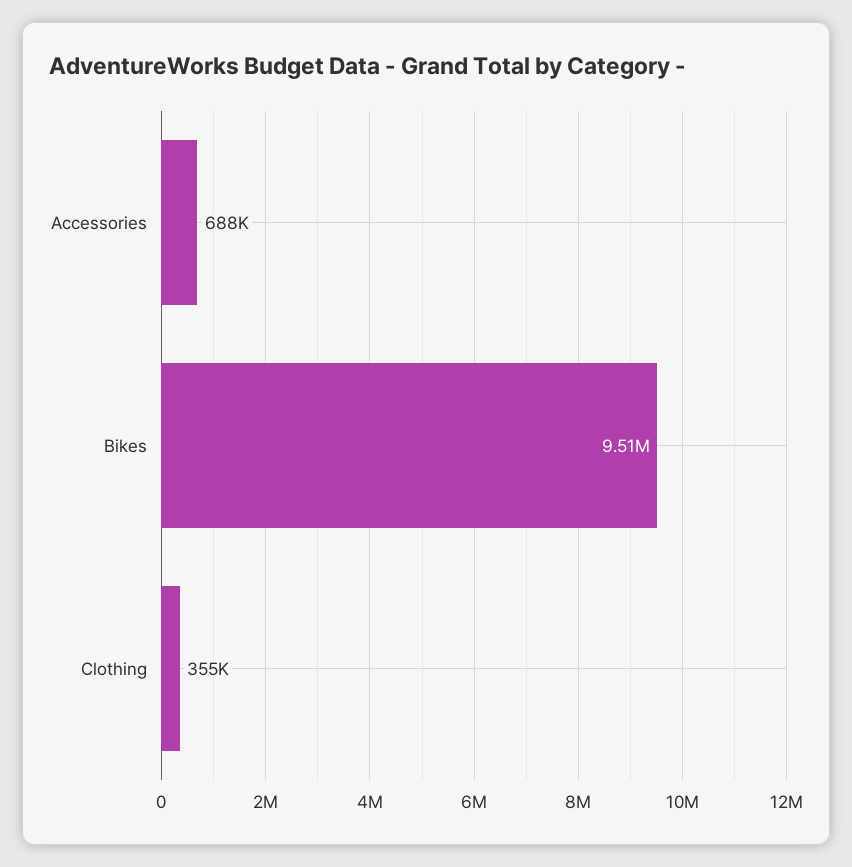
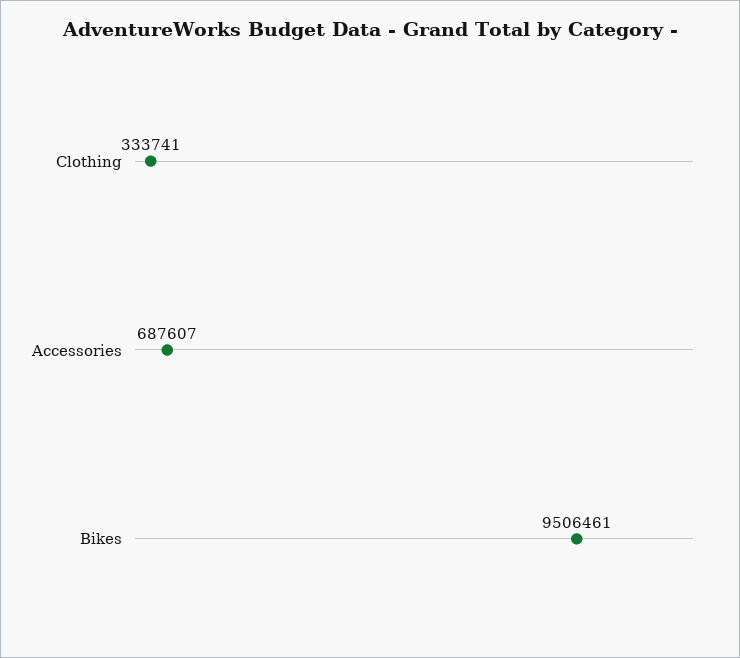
  {
    "Accessories": 687607,
    "Bikes": 9506461,
-   "Clothing": 355000
+   "Clothing": 333741
  }

